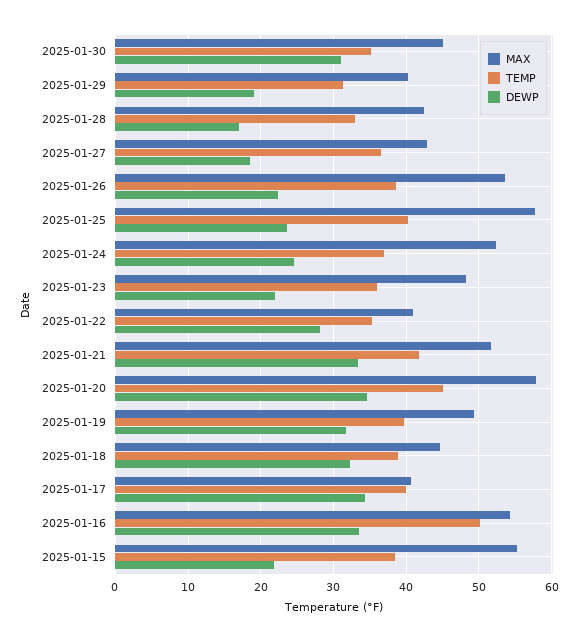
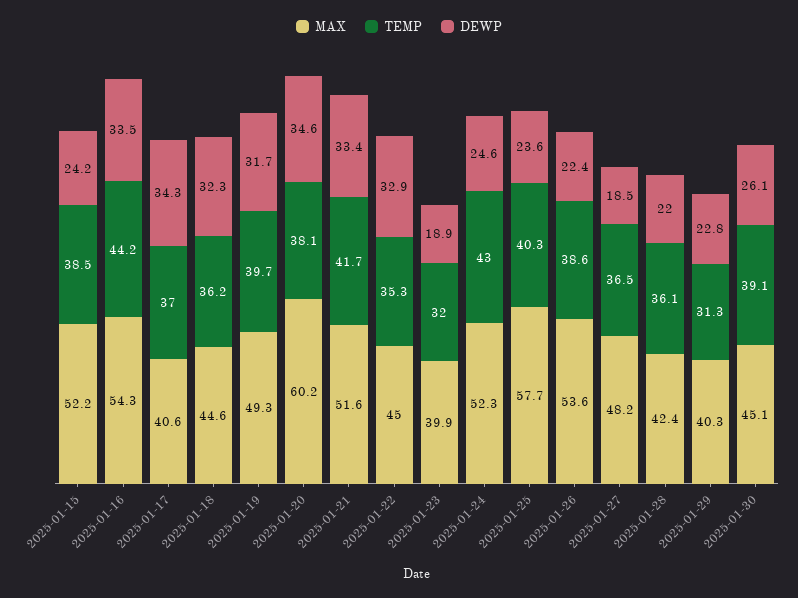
  {
    "MAX": {
      "2025-01-30": 45.1,
      "2025-01-29": 40.3,
      "2025-01-28": 42.4,
-     "2025-01-27": 43,
+     "2025-01-27": 48.2,
      "2025-01-26": 53.6,
      "2025-01-25": 57.7,
      "2025-01-24": 52.3,
-     "2025-01-23": 48,
+     "2025-01-23": 39.9,
-     "2025-01-22": 41,
+     "2025-01-22": 45,
      "2025-01-21": 51.6,
-     "2025-01-20": 58,
+     "2025-01-20": 60.2,
      "2025-01-19": 49.3,
      "2025-01-18": 44.6,
      "2025-01-17": 40.6,
      "2025-01-16": 54.3,
-     "2025-01-15": 55
+     "2025-01-15": 52.2
    },
    "TEMP": {
-     "2025-01-30": 35,
+     "2025-01-30": 39.1,
      "2025-01-29": 31.3,
-     "2025-01-28": 33,
+     "2025-01-28": 36.1,
      "2025-01-27": 36.5,
      "2025-01-26": 38.6,
      "2025-01-25": 40.3,
-     "2025-01-24": 37,
+     "2025-01-24": 43,
-     "2025-01-23": 36,
+     "2025-01-23": 32,
      "2025-01-22": 35.3,
      "2025-01-21": 41.7,
-     "2025-01-20": 45,
+     "2025-01-20": 38.1,
      "2025-01-19": 39.7,
-     "2025-01-18": 39,
+     "2025-01-18": 36.2,
-     "2025-01-17": 40,
+     "2025-01-17": 37,
-     "2025-01-16": 50,
+     "2025-01-16": 44.2,
      "2025-01-15": 38.5
    },
    "DEWP": {
-     "2025-01-30": 31,
+     "2025-01-30": 26.1,
-     "2025-01-29": 19,
+     "2025-01-29": 22.8,
-     "2025-01-28": 17,
+     "2025-01-28": 22,
      "2025-01-27": 18.5,
      "2025-01-26": 22.4,
      "2025-01-25": 23.6,
      "2025-01-24": 24.6,
-     "2025-01-23": 22,
+     "2025-01-23": 18.9,
-     "2025-01-22": 28,
+     "2025-01-22": 32.9,
      "2025-01-21": 33.4,
      "2025-01-20": 34.6,
      "2025-01-19": 31.7,
      "2025-01-18": 32.3,
      "2025-01-17": 34.3,
      "2025-01-16": 33.5,
-     "2025-01-15": 22
+     "2025-01-15": 24.2
    }
  }

